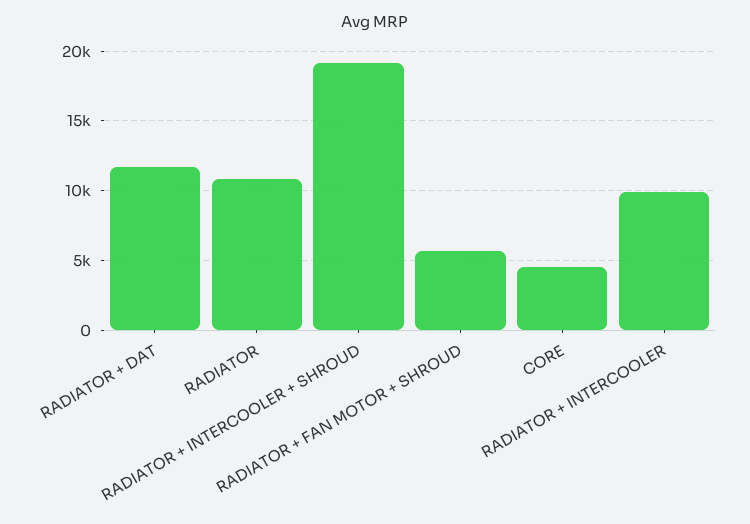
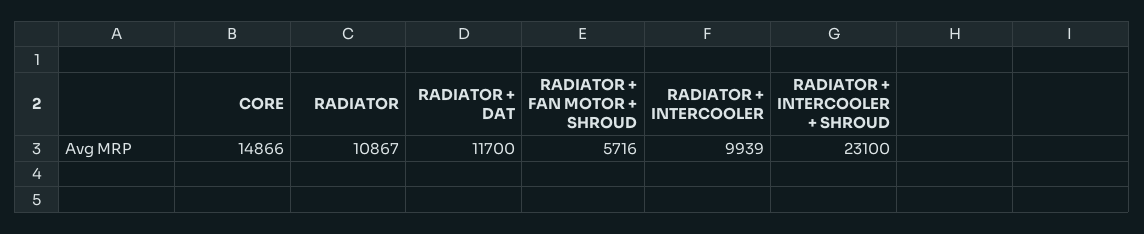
  {
    "RADIATOR + DAT": 11700,
    "RADIATOR": 10867,
-   "RADIATOR + INTERCOOLER + SHROUD": 19000,
+   "RADIATOR + INTERCOOLER + SHROUD": 23100,
    "RADIATOR + FAN MOTOR + SHROUD": 5716,
-   "CORE": 4500,
+   "CORE": 14866,
    "RADIATOR + INTERCOOLER": 9939
  }

